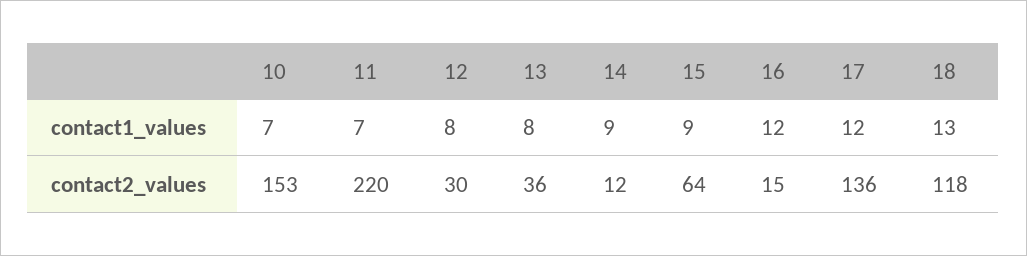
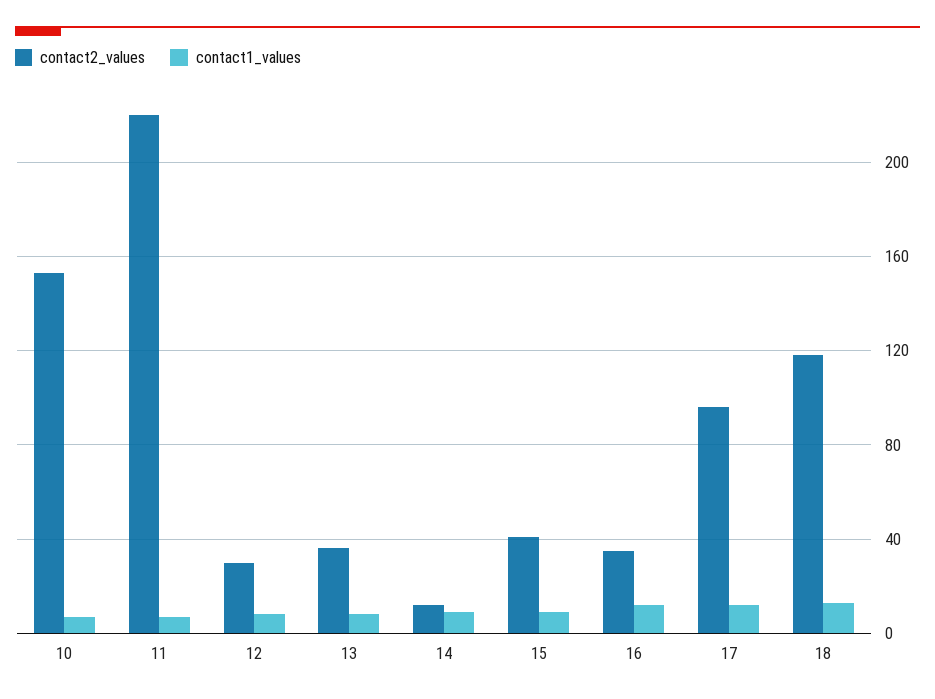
  {
    "contact1_values": {
      "10": 7,
      "11": 7,
      "12": 8,
      "13": 8,
      "14": 9,
      "15": 9,
      "16": 12,
      "17": 12,
      "18": 13
    },
    "contact2_values": {
      "10": 153,
      "11": 220,
      "12": 30,
      "13": 36,
      "14": 12,
-     "15": 64,
+     "15": 40,
-     "16": 15,
+     "16": 35,
-     "17": 136,
+     "17": 95,
      "18": 118
    }
  }

